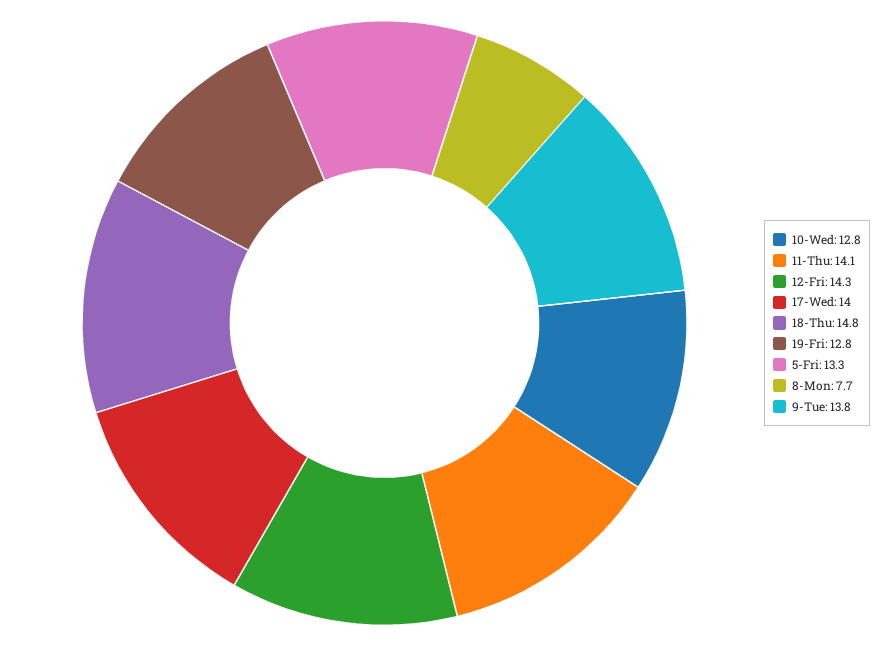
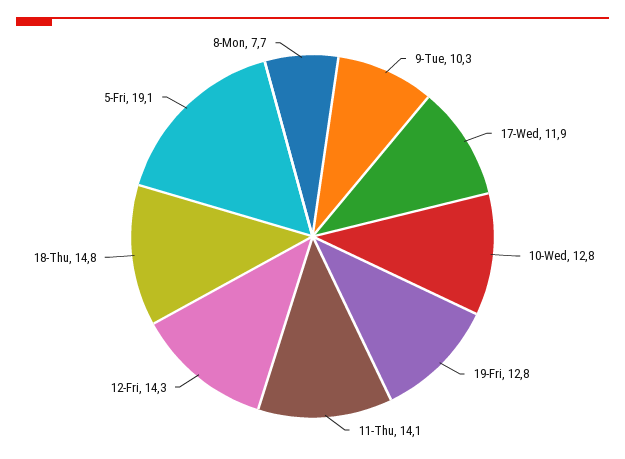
  {
    "10-Wed": 12.8,
    "11-Thu": 14.1,
    "12-Fri": 14.3,
-   "17-Wed": 14,
+   "17-Wed": 11.9,
    "18-Thu": 14.8,
    "19-Fri": 12.8,
-   "5-Fri": 13.3,
+   "5-Fri": 19.1,
    "8-Mon": 7.7,
-   "9-Tue": 13.8
+   "9-Tue": 10.3
  }

